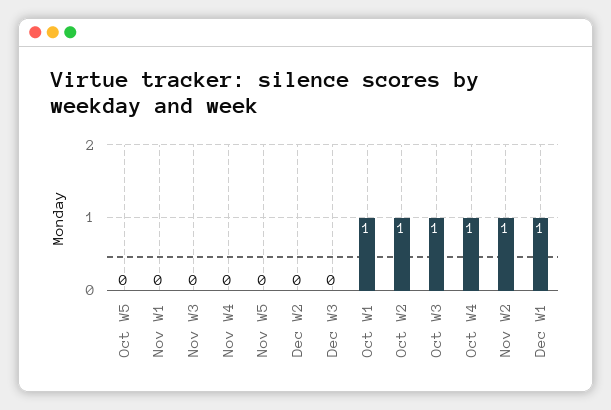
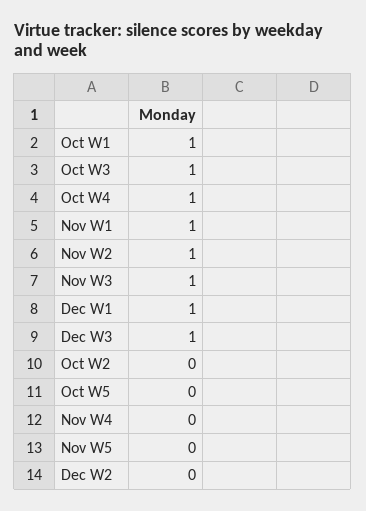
  {
    "Oct W5": 0,
-   "Nov W1": 0,
+   "Nov W1": 1,
-   "Nov W3": 0,
+   "Nov W3": 1,
    "Nov W4": 0,
    "Nov W5": 0,
    "Dec W2": 0,
-   "Dec W3": 0,
+   "Dec W3": 1,
    "Oct W1": 1,
-   "Oct W2": 1,
+   "Oct W2": 0,
    "Oct W3": 1,
    "Oct W4": 1,
    "Nov W2": 1,
    "Dec W1": 1
  }

